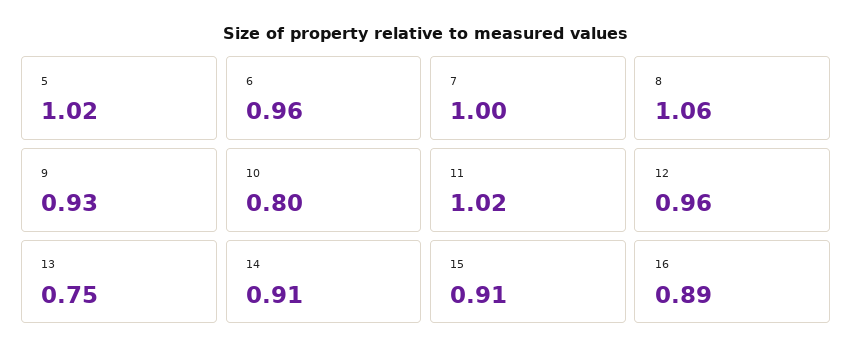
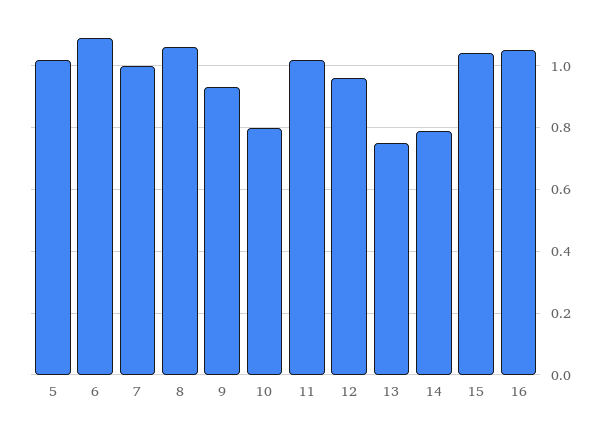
  {
    "5": 1.02,
-   "6": 0.96,
+   "6": 1.1,
    "7": 1,
    "8": 1.06,
    "9": 0.93,
    "10": 0.8,
    "11": 1.02,
    "12": 0.96,
    "13": 0.75,
-   "14": 0.91,
+   "14": 0.8,
-   "15": 0.91,
+   "15": 1.05,
-   "16": 0.89
+   "16": 1.05
  }

